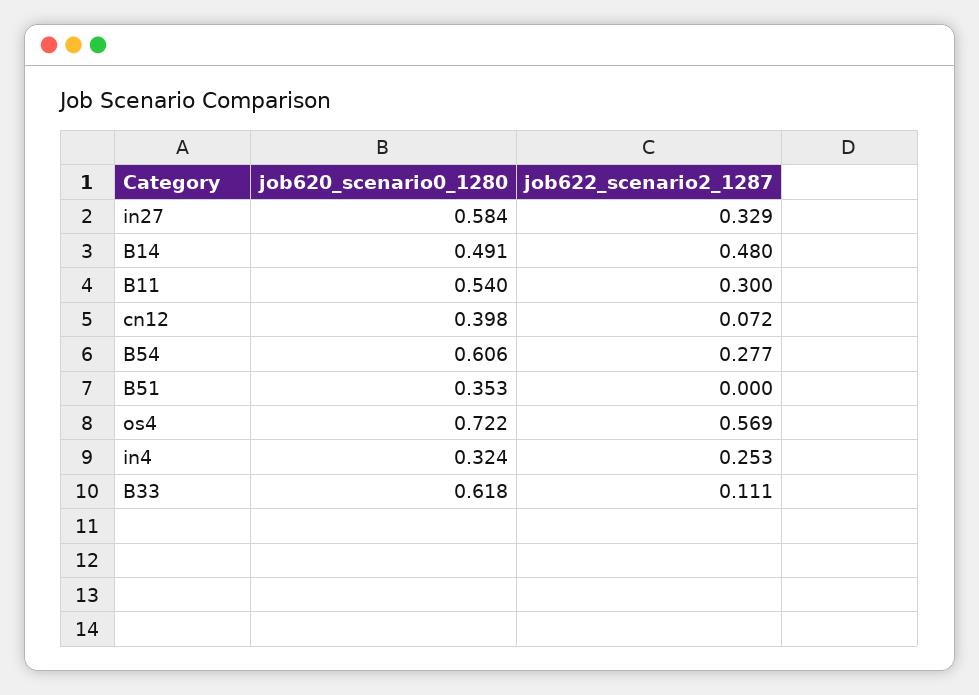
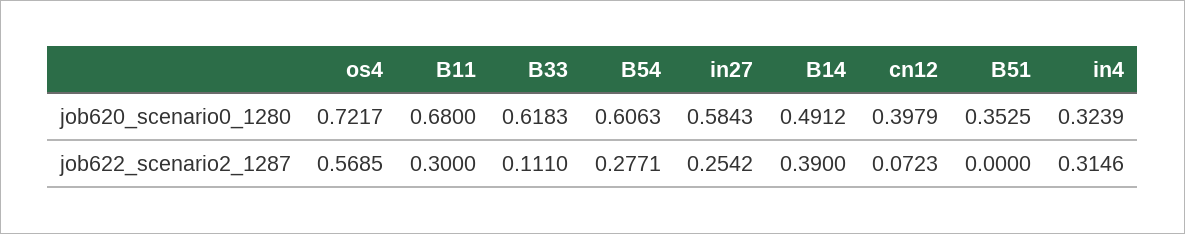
  {
    "job620_scenario0_1280": {
      "in27": 0.5843,
      "B14": 0.4912,
-     "B11": 0.54,
+     "B11": 0.68,
      "cn12": 0.3979,
      "B54": 0.6063,
      "B51": 0.3525,
      "os4": 0.7217,
      "in4": 0.3239,
      "B33": 0.6183
    },
    "job622_scenario2_1287": {
-     "in27": 0.329,
+     "in27": 0.2542,
-     "B14": 0.48,
+     "B14": 0.39,
      "B11": 0.3,
      "cn12": 0.0723,
      "B54": 0.2771,
      "B51": 0,
      "os4": 0.5685,
-     "in4": 0.253,
+     "in4": 0.3146,
      "B33": 0.111
    }
  }

